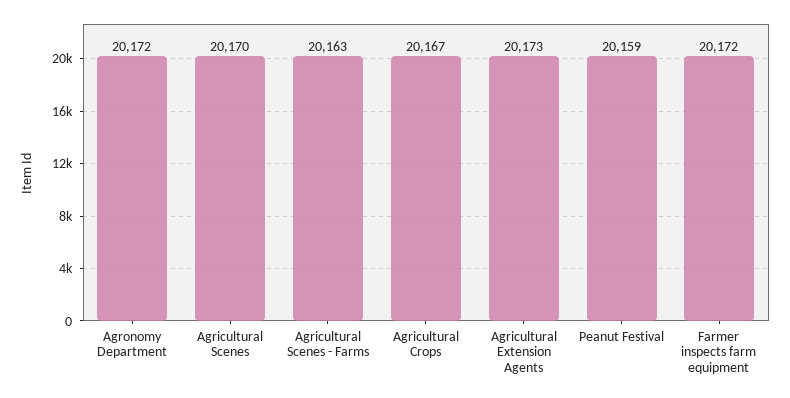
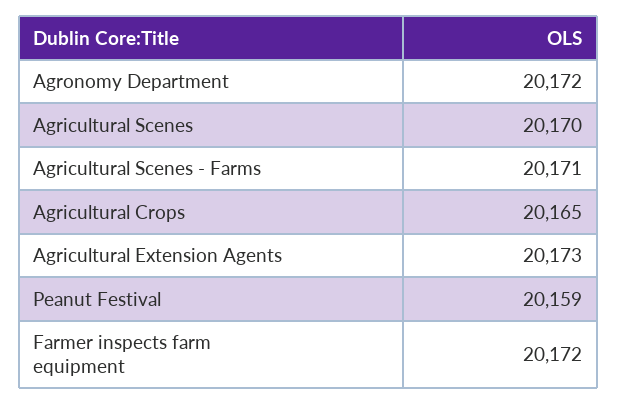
  {
    "Agronomy Department": 20172,
    "Agricultural Scenes": 20170,
-   "Agricultural Scenes - Farms": 20163,
+   "Agricultural Scenes - Farms": 20171,
-   "Agricultural Crops": 20167,
+   "Agricultural Crops": 20165,
    "Agricultural Extension Agents": 20173,
    "Peanut Festival": 20159,
    "Farmer inspects farm equipment": 20172
  }

